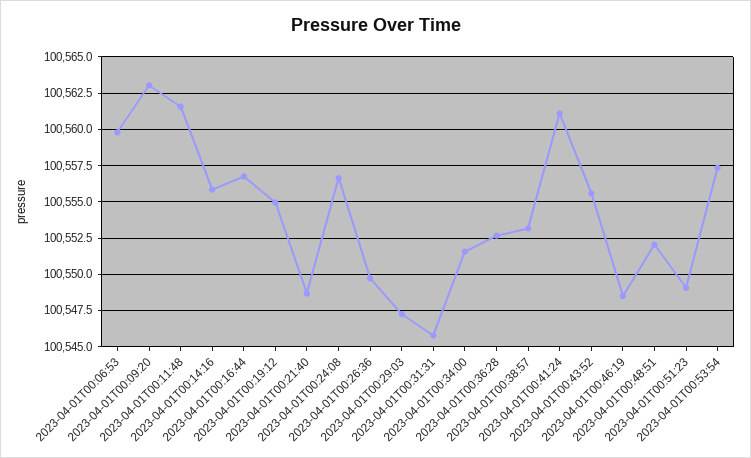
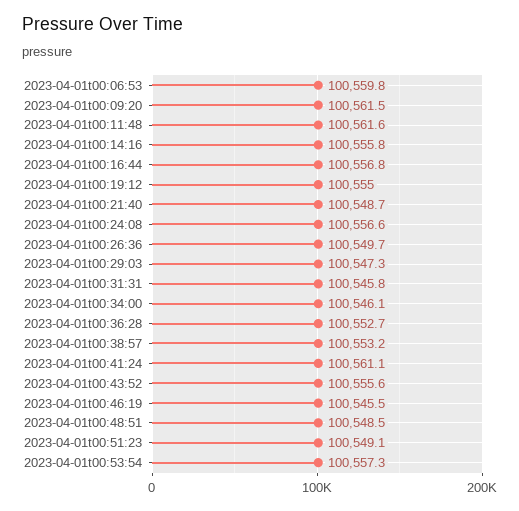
  {
    "2023-04-01T00:06:53": 100559.8,
-   "2023-04-01T00:09:20": 100563,
+   "2023-04-01T00:09:20": 100561.5,
    "2023-04-01T00:11:48": 100561.6,
    "2023-04-01T00:14:16": 100555.8,
    "2023-04-01T00:16:44": 100556.8,
    "2023-04-01T00:19:12": 100555,
    "2023-04-01T00:21:40": 100548.7,
    "2023-04-01T00:24:08": 100556.6,
    "2023-04-01T00:26:36": 100549.7,
    "2023-04-01T00:29:03": 100547.3,
    "2023-04-01T00:31:31": 100545.8,
-   "2023-04-01T00:34:00": 100551.5,
+   "2023-04-01T00:34:00": 100546.1,
    "2023-04-01T00:36:28": 100552.7,
    "2023-04-01T00:38:57": 100553.2,
    "2023-04-01T00:41:24": 100561.1,
    "2023-04-01T00:43:52": 100555.6,
-   "2023-04-01T00:46:19": 100548.5,
+   "2023-04-01T00:46:19": 100545.5,
-   "2023-04-01T00:48:51": 100552,
+   "2023-04-01T00:48:51": 100548.5,
    "2023-04-01T00:51:23": 100549.1,
    "2023-04-01T00:53:54": 100557.3
  }

